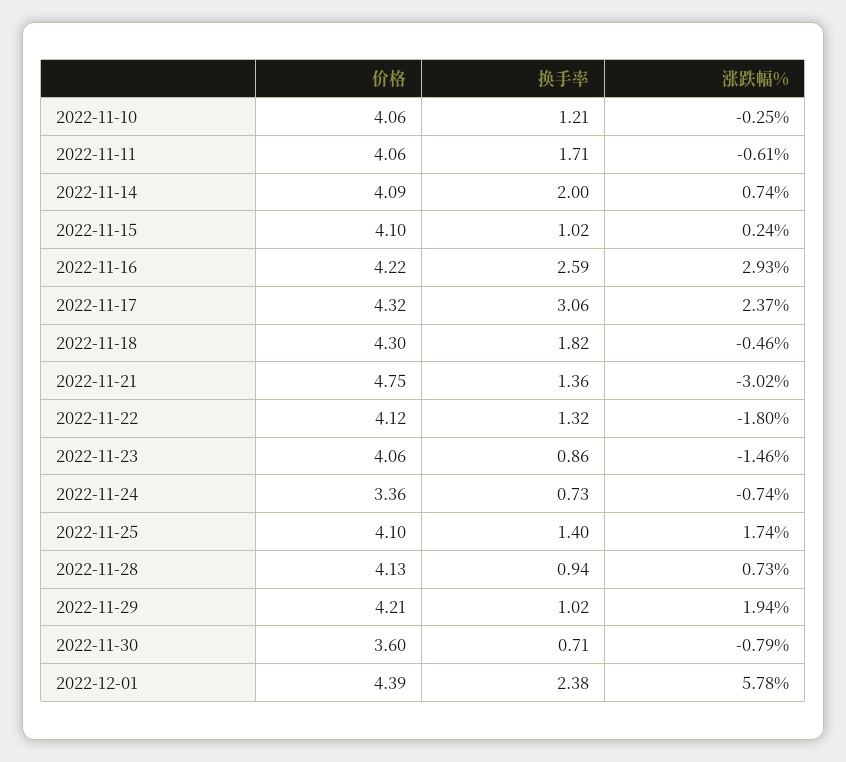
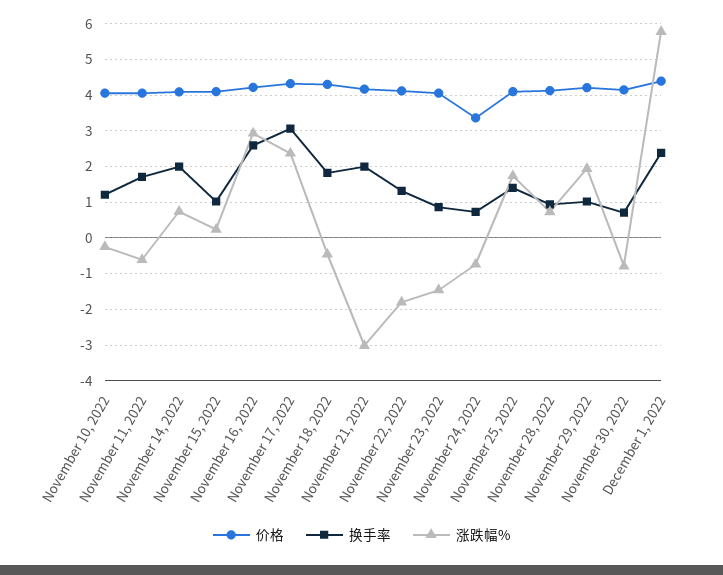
  {
    "价格": {
      "2022-11-10": 4.06,
      "2022-11-11": 4.06,
      "2022-11-14": 4.09,
      "2022-11-15": 4.1,
      "2022-11-16": 4.22,
      "2022-11-17": 4.32,
      "2022-11-18": 4.3,
-     "2022-11-21": 4.75,
+     "2022-11-21": 4.2,
      "2022-11-22": 4.12,
      "2022-11-23": 4.06,
      "2022-11-24": 3.36,
      "2022-11-25": 4.1,
      "2022-11-28": 4.13,
      "2022-11-29": 4.21,
-     "2022-11-30": 3.6,
+     "2022-11-30": 4.2,
      "2022-12-01": 4.39
    },
    "换手率": {
      "2022-11-10": 1.21,
      "2022-11-11": 1.71,
      "2022-11-14": 2,
      "2022-11-15": 1.02,
      "2022-11-16": 2.59,
      "2022-11-17": 3.06,
      "2022-11-18": 1.82,
-     "2022-11-21": 1.36,
+     "2022-11-21": 2,
      "2022-11-22": 1.32,
      "2022-11-23": 0.86,
      "2022-11-24": 0.73,
      "2022-11-25": 1.4,
      "2022-11-28": 0.94,
      "2022-11-29": 1.02,
      "2022-11-30": 0.71,
      "2022-12-01": 2.38
    },
    "涨跌幅%": {
      "2022-11-10": -0.25,
      "2022-11-11": -0.61,
      "2022-11-14": 0.74,
      "2022-11-15": 0.24,
      "2022-11-16": 2.93,
      "2022-11-17": 2.37,
      "2022-11-18": -0.46,
      "2022-11-21": -3.02,
      "2022-11-22": -1.8,
      "2022-11-23": -1.46,
      "2022-11-24": -0.74,
      "2022-11-25": 1.74,
      "2022-11-28": 0.73,
      "2022-11-29": 1.94,
      "2022-11-30": -0.79,
      "2022-12-01": 5.78
    }
  }

